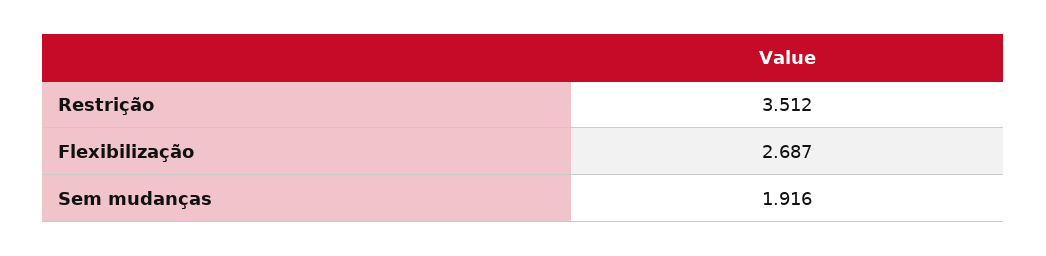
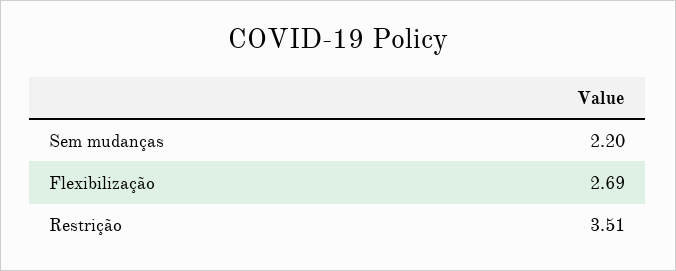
  {
    "Restrição": 3.512,
    "Flexibilização": 2.687,
-   "Sem mudanças": 1.916
+   "Sem mudanças": 2.2
  }

